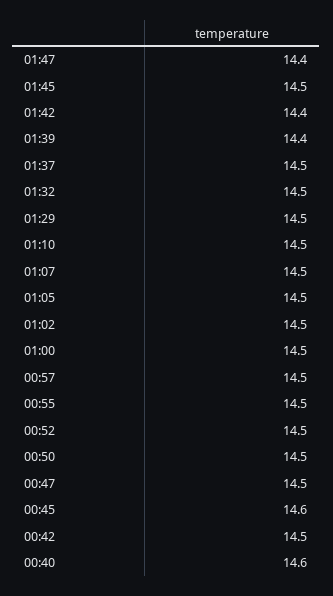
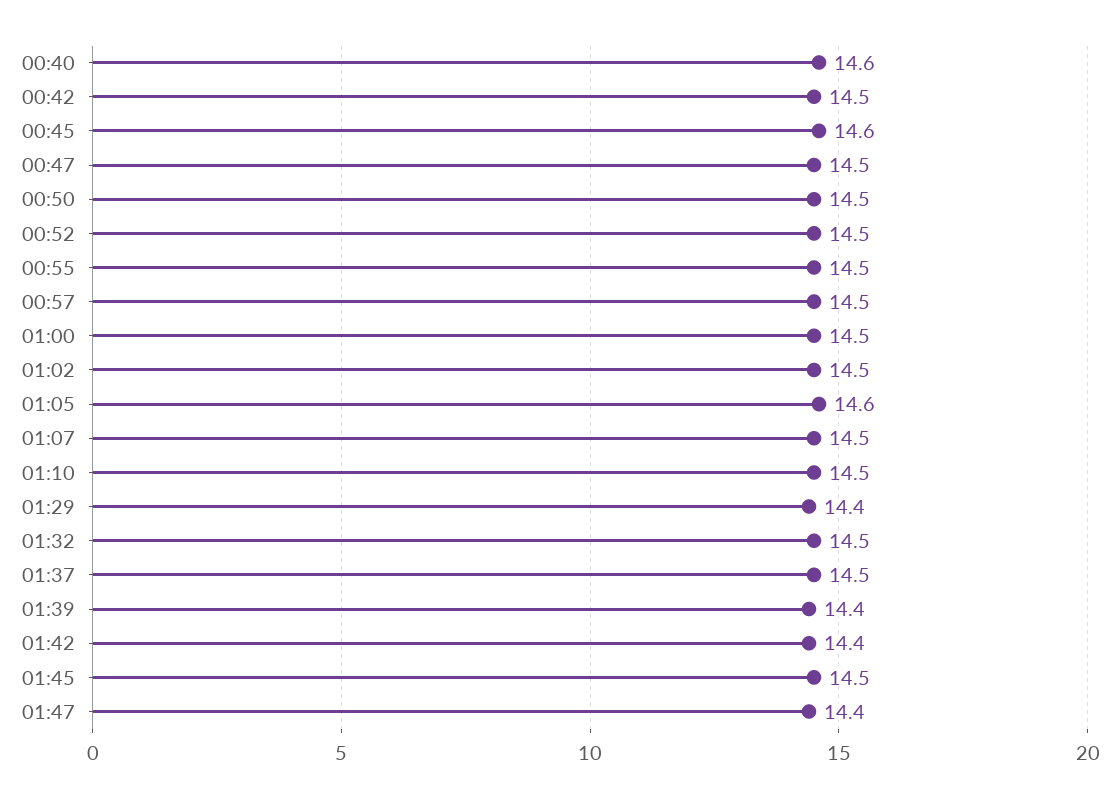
  {
    "01:47": 14.4,
    "01:45": 14.5,
    "01:42": 14.4,
    "01:39": 14.4,
    "01:37": 14.5,
    "01:32": 14.5,
-   "01:29": 14.5,
+   "01:29": 14.4,
    "01:10": 14.5,
    "01:07": 14.5,
-   "01:05": 14.5,
+   "01:05": 14.6,
    "01:02": 14.5,
    "01:00": 14.5,
    "00:57": 14.5,
    "00:55": 14.5,
    "00:52": 14.5,
    "00:50": 14.5,
    "00:47": 14.5,
    "00:45": 14.6,
    "00:42": 14.5,
    "00:40": 14.6
  }

